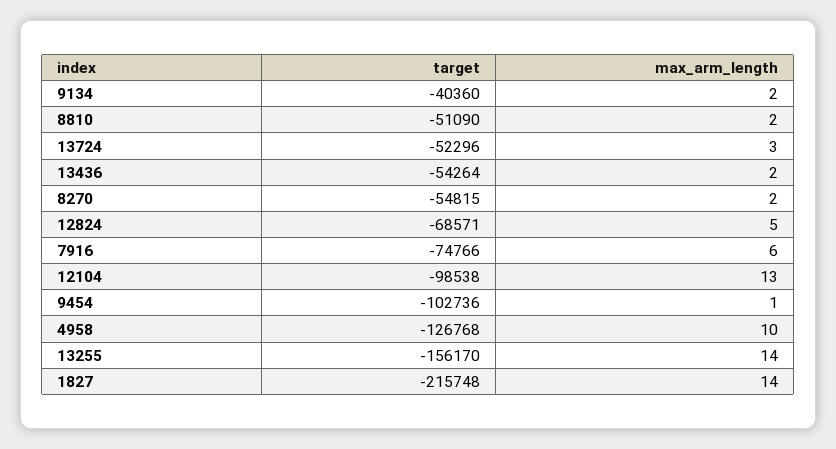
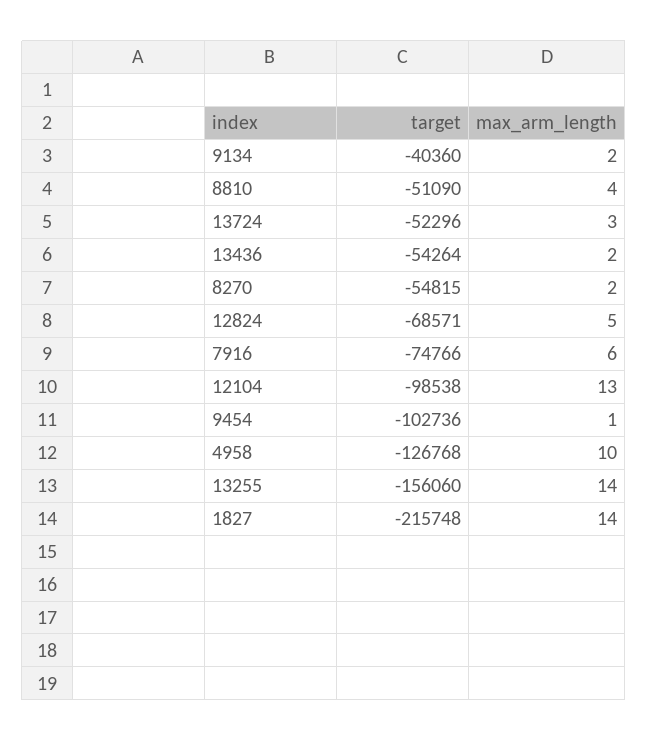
  {
    "target": {
      "9134": -40360,
      "8810": -51090,
      "13724": -52296,
      "13436": -54264,
      "8270": -54815,
      "12824": -68571,
      "7916": -74766,
      "12104": -98538,
      "9454": -102736,
      "4958": -126768,
-     "13255": -156170,
+     "13255": -156060,
      "1827": -215748
    },
    "max_arm_length": {
      "9134": 2,
-     "8810": 2,
+     "8810": 4,
      "13724": 3,
      "13436": 2,
      "8270": 2,
      "12824": 5,
      "7916": 6,
      "12104": 13,
      "9454": 1,
      "4958": 10,
      "13255": 14,
      "1827": 14
    }
  }

